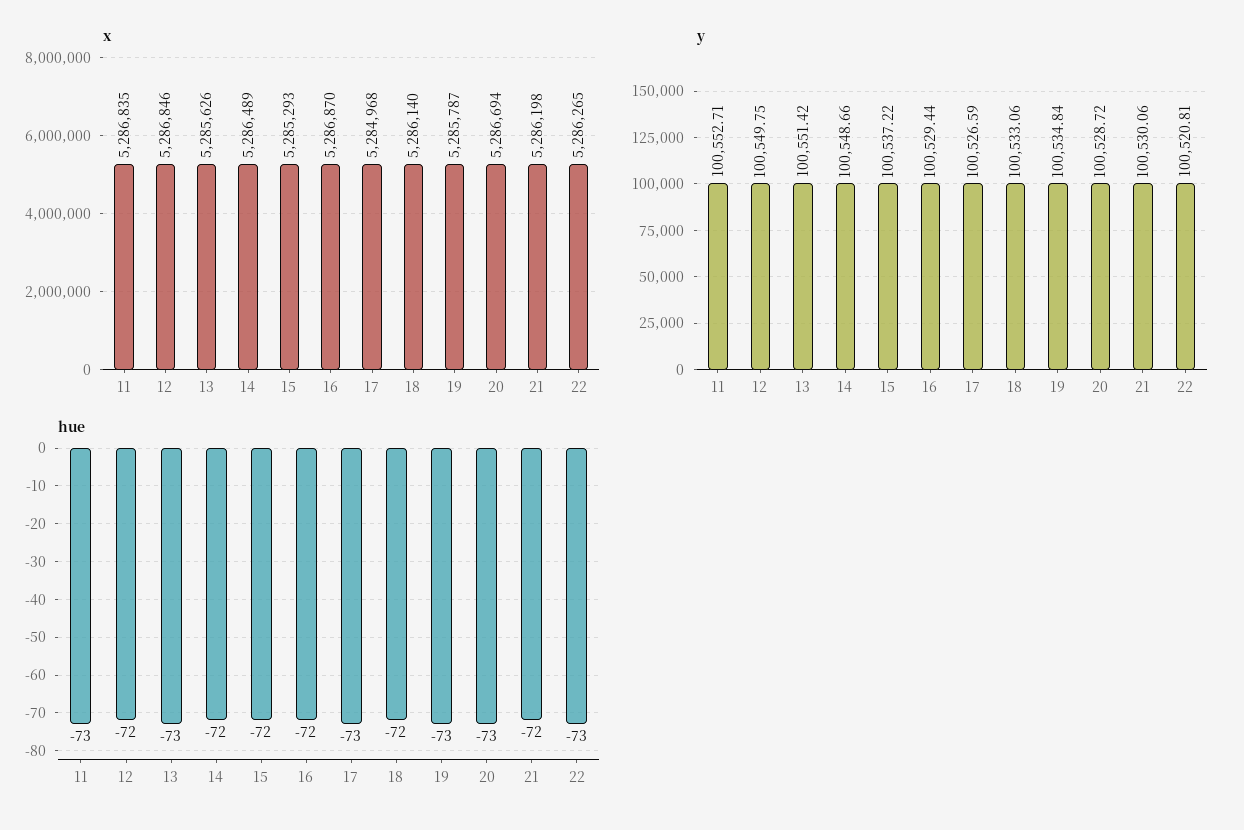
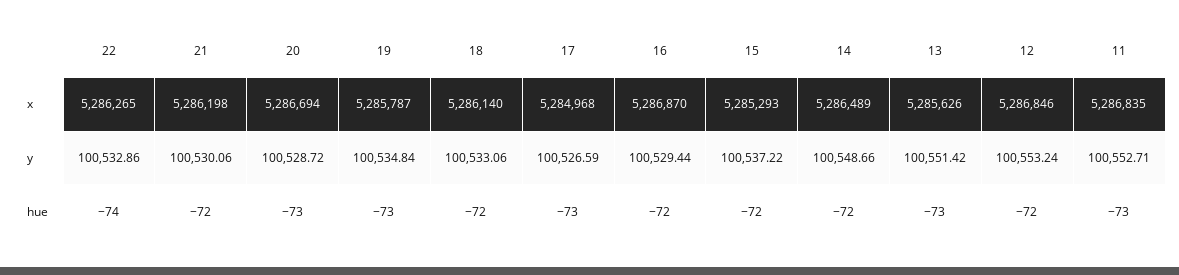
  {
    "x": {
      "11": 5286835,
      "12": 5286846,
      "13": 5285626,
      "14": 5286489,
      "15": 5285293,
      "16": 5286870,
      "17": 5284968,
      "18": 5286140,
      "19": 5285787,
      "20": 5286694,
      "21": 5286198,
      "22": 5286265
    },
    "y": {
      "11": 100552.71,
-     "12": 100549.75,
+     "12": 100553.24,
      "13": 100551.42,
      "14": 100548.66,
      "15": 100537.22,
      "16": 100529.44,
      "17": 100526.59,
      "18": 100533.06,
      "19": 100534.84,
      "20": 100528.72,
      "21": 100530.06,
-     "22": 100520.81
+     "22": 100532.86
    },
    "hue": {
      "11": -73,
      "12": -72,
      "13": -73,
      "14": -72,
      "15": -72,
      "16": -72,
      "17": -73,
      "18": -72,
      "19": -73,
      "20": -73,
      "21": -72,
-     "22": -73
+     "22": -74
    }
  }

